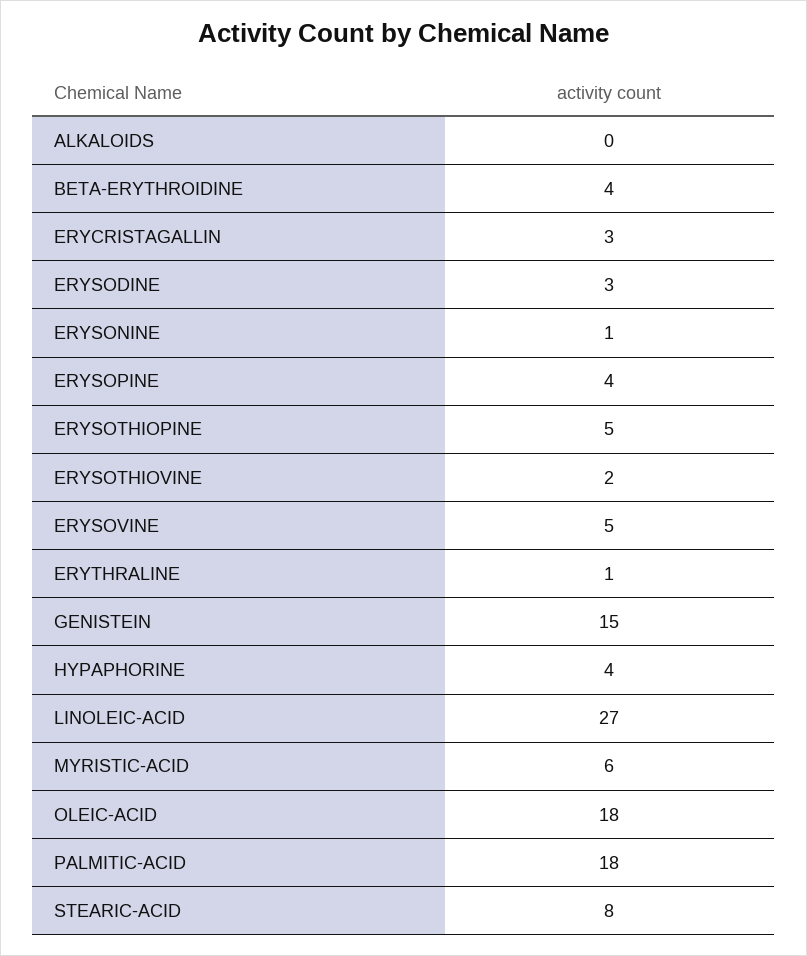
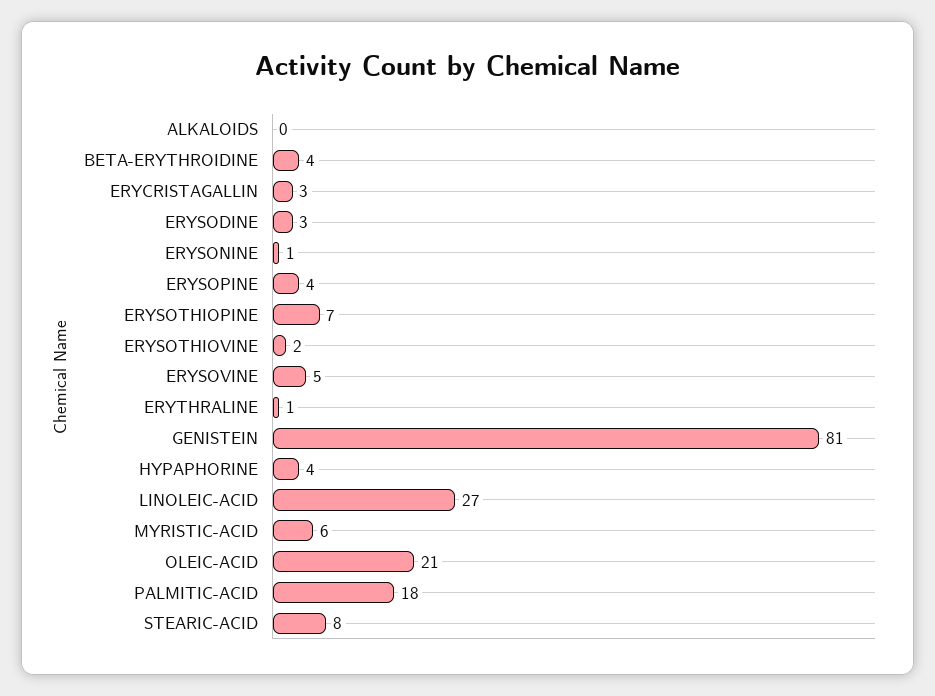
  {
    "ALKALOIDS": 0,
    "BETA-ERYTHROIDINE": 4,
    "ERYCRISTAGALLIN": 3,
    "ERYSODINE": 3,
    "ERYSONINE": 1,
    "ERYSOPINE": 4,
-   "ERYSOTHIOPINE": 5,
+   "ERYSOTHIOPINE": 7,
    "ERYSOTHIOVINE": 2,
    "ERYSOVINE": 5,
    "ERYTHRALINE": 1,
-   "GENISTEIN": 15,
+   "GENISTEIN": 81,
    "HYPAPHORINE": 4,
    "LINOLEIC-ACID": 27,
    "MYRISTIC-ACID": 6,
-   "OLEIC-ACID": 18,
+   "OLEIC-ACID": 21,
    "PALMITIC-ACID": 18,
    "STEARIC-ACID": 8
  }

